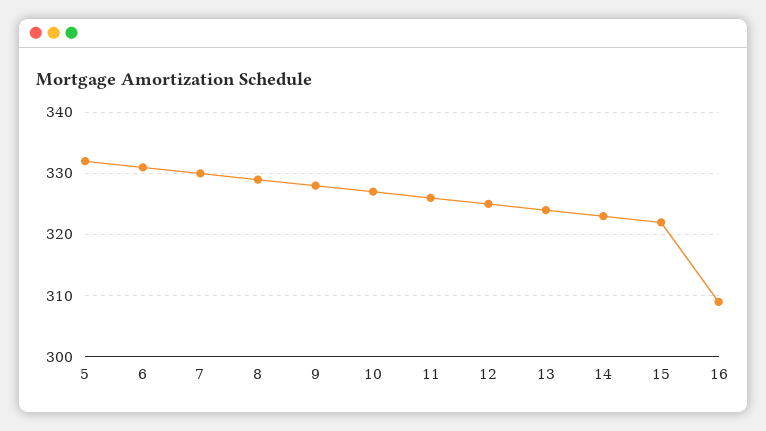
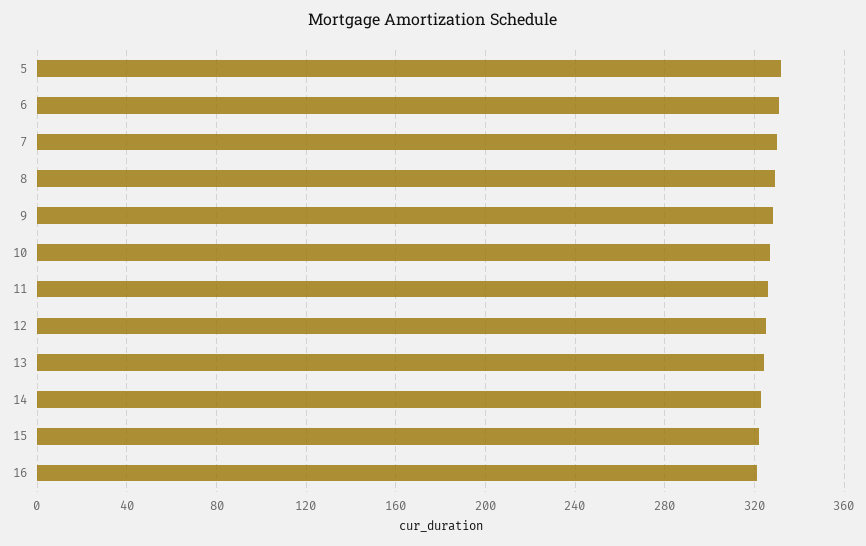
  {
    "5": 332,
    "6": 331,
    "7": 330,
    "8": 329,
    "9": 328,
    "10": 327,
    "11": 326,
    "12": 325,
    "13": 324,
    "14": 323,
    "15": 322,
-   "16": 309
+   "16": 320
  }

